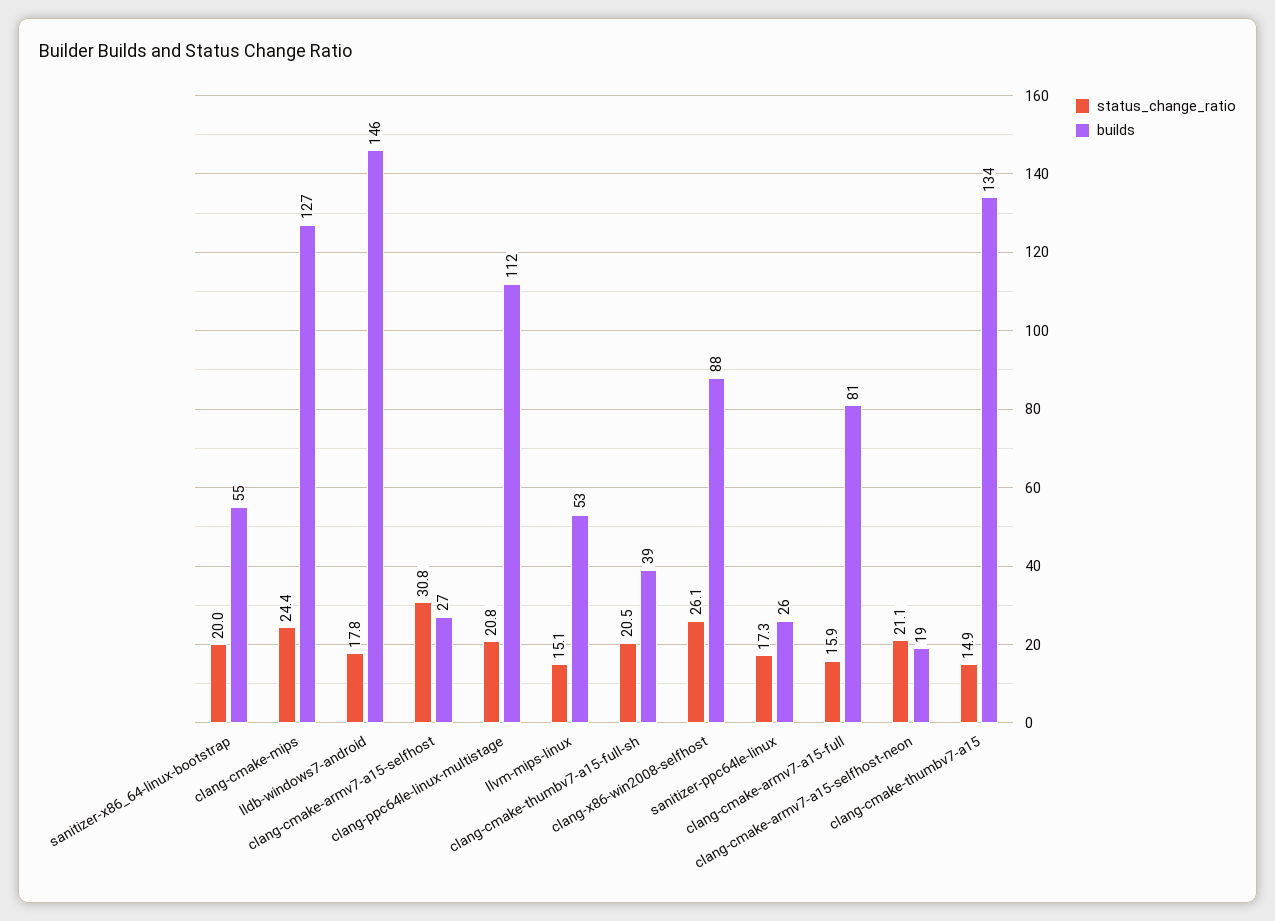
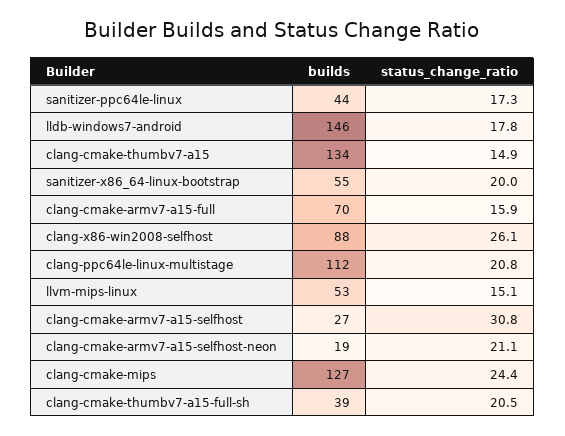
  {
    "status_change_ratio": {
      "sanitizer-x86_64-linux-bootstrap": 20,
      "clang-cmake-mips": 24.4,
      "lldb-windows7-android": 17.8,
      "clang-cmake-armv7-a15-selfhost": 30.8,
      "clang-ppc64le-linux-multistage": 20.8,
      "llvm-mips-linux": 15.1,
      "clang-cmake-thumbv7-a15-full-sh": 20.5,
      "clang-x86-win2008-selfhost": 26.1,
      "sanitizer-ppc64le-linux": 17.3,
      "clang-cmake-armv7-a15-full": 15.9,
      "clang-cmake-armv7-a15-selfhost-neon": 21.1,
      "clang-cmake-thumbv7-a15": 14.9
    },
    "builds": {
      "sanitizer-x86_64-linux-bootstrap": 55,
      "clang-cmake-mips": 127,
      "lldb-windows7-android": 146,
      "clang-cmake-armv7-a15-selfhost": 27,
      "clang-ppc64le-linux-multistage": 112,
      "llvm-mips-linux": 53,
      "clang-cmake-thumbv7-a15-full-sh": 39,
      "clang-x86-win2008-selfhost": 88,
-     "sanitizer-ppc64le-linux": 26,
+     "sanitizer-ppc64le-linux": 44,
-     "clang-cmake-armv7-a15-full": 81,
+     "clang-cmake-armv7-a15-full": 70,
      "clang-cmake-armv7-a15-selfhost-neon": 19,
      "clang-cmake-thumbv7-a15": 134
    }
  }

